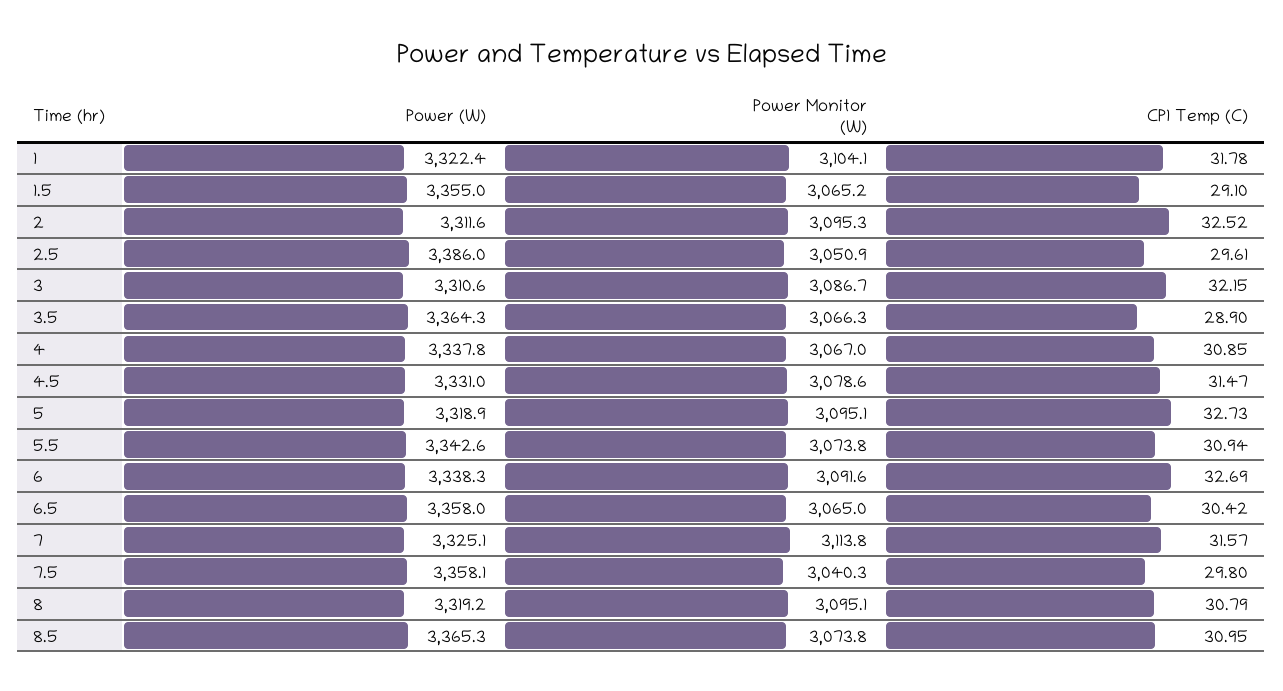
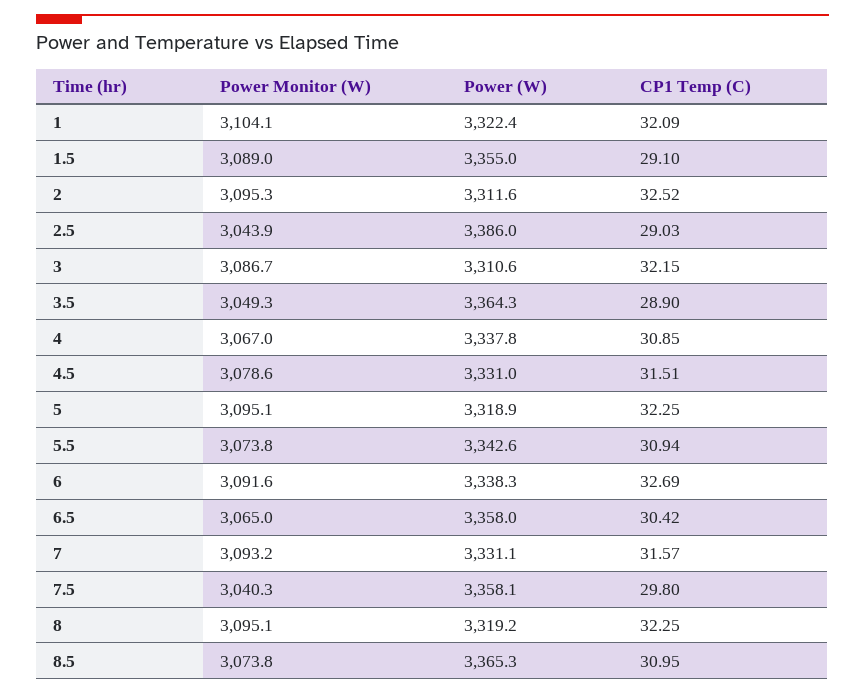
  {
    "Power (W)": {
      "1": 3322.4,
      "1.5": 3355,
      "2": 3311.6,
      "2.5": 3386,
      "3": 3310.6,
      "3.5": 3364.3,
      "4": 3337.8,
      "4.5": 3331,
      "5": 3318.9,
      "5.5": 3342.6,
      "6": 3338.3,
      "6.5": 3358,
-     "7": 3325.1,
+     "7": 3331.1,
      "7.5": 3358.1,
      "8": 3319.2,
      "8.5": 3365.3
    },
    "Power Monitor (W)": {
      "1": 3104.1,
-     "1.5": 3065.2,
+     "1.5": 3089,
      "2": 3095.3,
-     "2.5": 3050.9,
+     "2.5": 3043.9,
      "3": 3086.7,
-     "3.5": 3066.3,
+     "3.5": 3049.3,
      "4": 3067,
      "4.5": 3078.6,
      "5": 3095.1,
      "5.5": 3073.8,
      "6": 3091.6,
      "6.5": 3065,
-     "7": 3113.8,
+     "7": 3093.2,
      "7.5": 3040.3,
      "8": 3095.1,
      "8.5": 3073.8
    },
    "CP1 Temp (C)": {
-     "1": 31.78,
+     "1": 32.09,
      "1.5": 29.1,
      "2": 32.52,
-     "2.5": 29.61,
+     "2.5": 29.03,
      "3": 32.15,
      "3.5": 28.9,
      "4": 30.85,
-     "4.5": 31.47,
+     "4.5": 31.51,
-     "5": 32.73,
+     "5": 32.25,
      "5.5": 30.94,
      "6": 32.69,
      "6.5": 30.42,
      "7": 31.57,
      "7.5": 29.8,
-     "8": 30.79,
+     "8": 32.25,
      "8.5": 30.95
    }
  }

